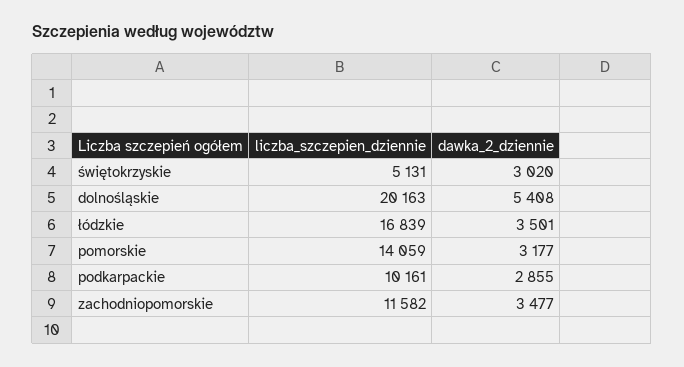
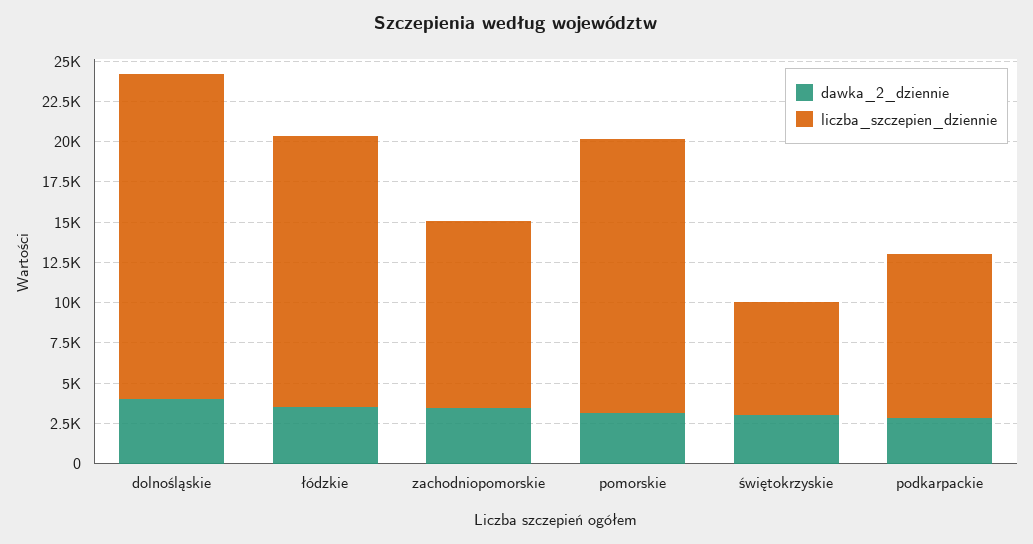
  {
    "liczba_szczepien_dziennie": {
-     "świętokrzyskie": 5131,
+     "świętokrzyskie": 7000,
      "dolnośląskie": 20163,
      "łódzkie": 16839,
-     "pomorskie": 14059,
+     "pomorskie": 17000,
      "podkarpackie": 10161,
      "zachodniopomorskie": 11582
    },
    "dawka_2_dziennie": {
      "świętokrzyskie": 3020,
-     "dolnośląskie": 5408,
+     "dolnośląskie": 4000,
      "łódzkie": 3501,
      "pomorskie": 3177,
      "podkarpackie": 2855,
      "zachodniopomorskie": 3477
    }
  }

